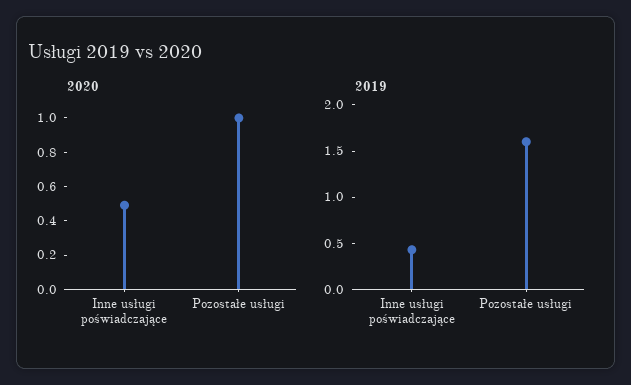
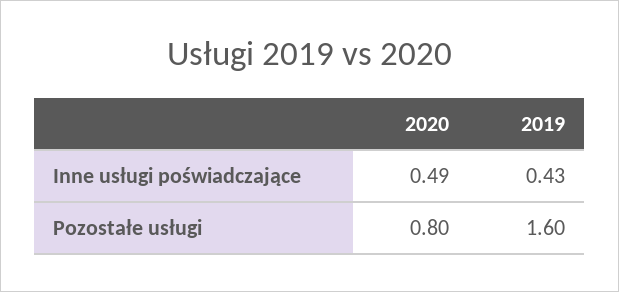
  {
    "2020": {
      "Inne usługi poświadczające": 0.49,
-     "Pozostałe usługi": 1
+     "Pozostałe usługi": 0.8
    },
    "2019": {
      "Inne usługi poświadczające": 0.43,
      "Pozostałe usługi": 1.6
    }
  }

